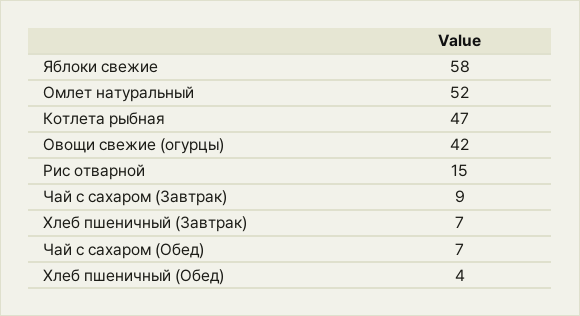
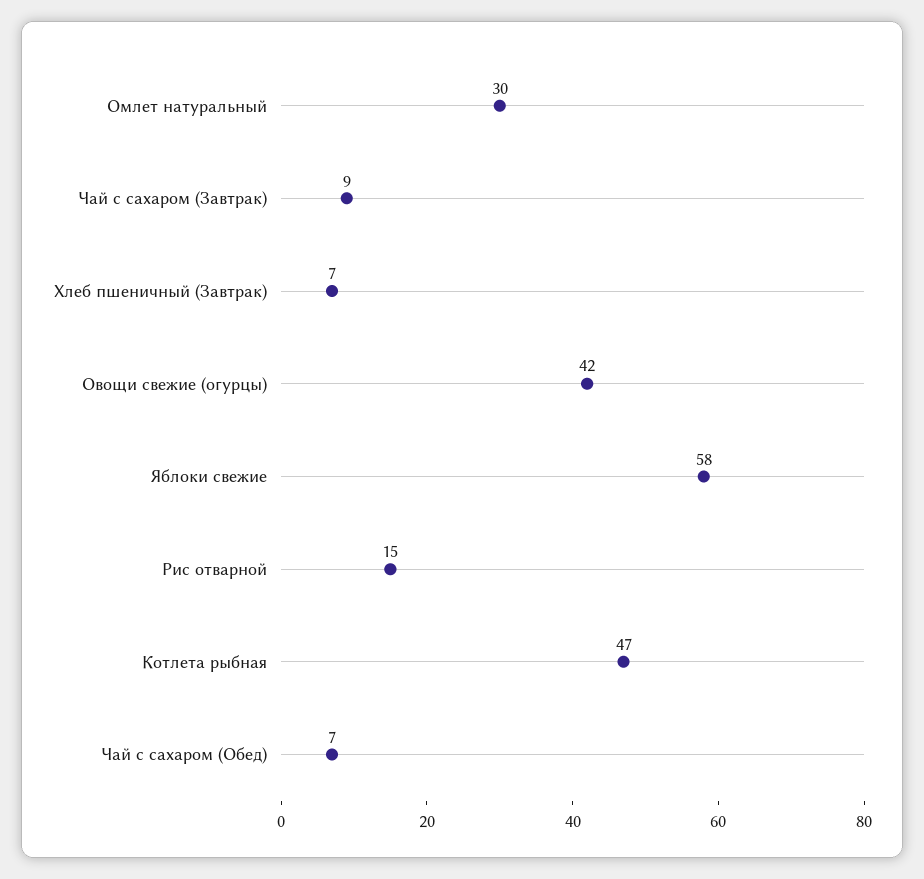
  {
    "Яблоки свежие": 58,
-   "Омлет натуральный": 52,
+   "Омлет натуральный": 30,
    "Котлета рыбная": 47,
    "Овощи свежие (огурцы)": 42,
    "Рис отварной": 15,
    "Чай с сахаром (Завтрак)": 9,
    "Хлеб пшеничный (Завтрак)": 7,
-   "Чай с сахаром (Обед)": 7,
+   "Чай с сахаром (Обед)": 7
-   "Хлеб пшеничный (Обед)": 4
  }

